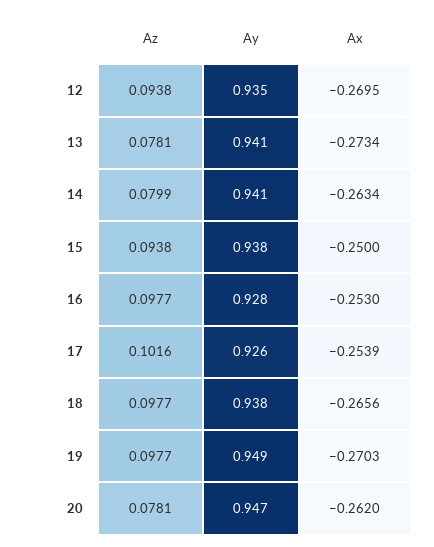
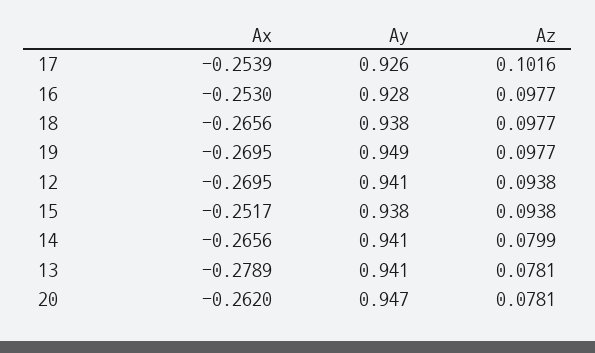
  {
    "Az": {
      "12": 0.0938,
      "13": 0.0781,
      "14": 0.0799,
      "15": 0.0938,
      "16": 0.0977,
      "17": 0.1016,
      "18": 0.0977,
      "19": 0.0977,
      "20": 0.0781
    },
    "Ay": {
-     "12": 0.935,
+     "12": 0.941,
      "13": 0.941,
      "14": 0.941,
      "15": 0.938,
      "16": 0.928,
      "17": 0.926,
      "18": 0.938,
      "19": 0.949,
      "20": 0.947
    },
    "Ax": {
      "12": -0.2695,
-     "13": -0.2734,
+     "13": -0.2789,
-     "14": -0.2634,
+     "14": -0.2656,
-     "15": -0.25,
+     "15": -0.2517,
      "16": -0.253,
      "17": -0.2539,
      "18": -0.2656,
-     "19": -0.2703,
+     "19": -0.2695,
      "20": -0.262
    }
  }

